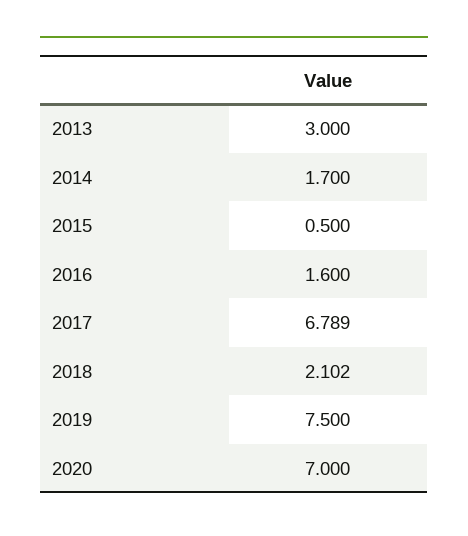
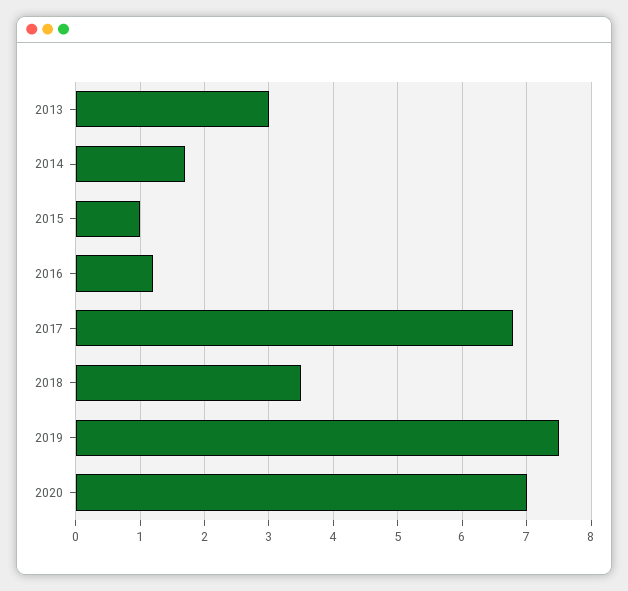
  {
    "2013": 3,
    "2014": 1.7,
-   "2015": 0.5,
+   "2015": 1,
-   "2016": 1.6,
+   "2016": 1.2,
    "2017": 6.789,
-   "2018": 2.102,
+   "2018": 3.5,
    "2019": 7.5,
    "2020": 7
  }

